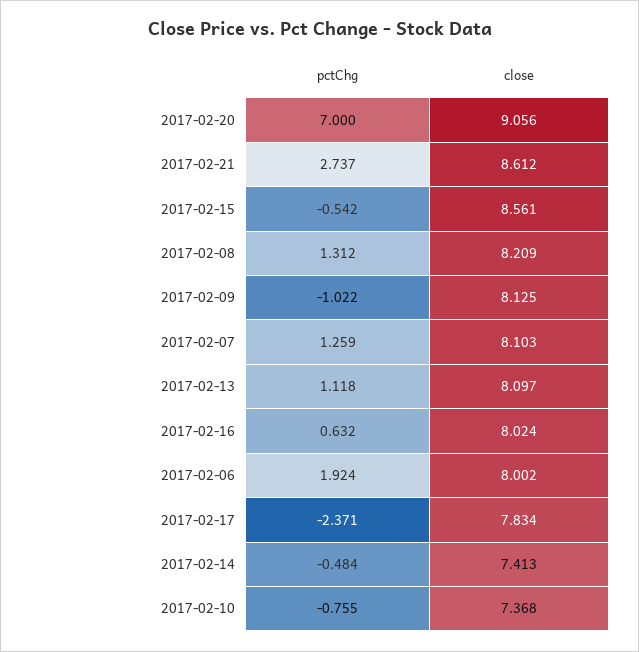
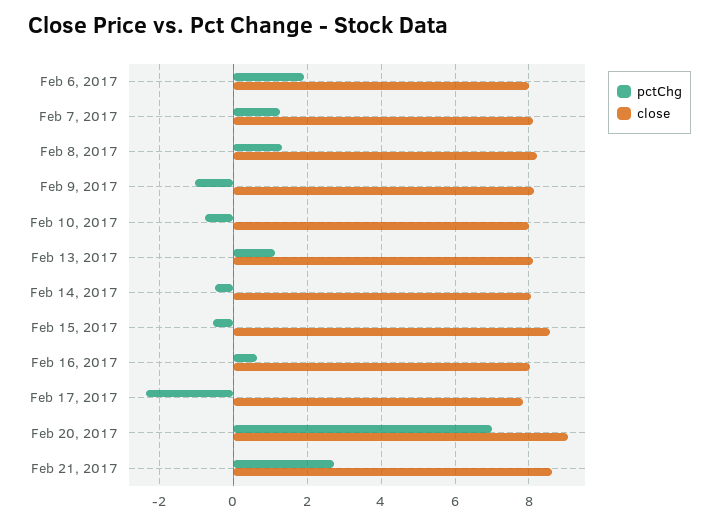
  {
    "pctChg": {
      "2017-02-20": 7,
      "2017-02-21": 2.737,
      "2017-02-15": -0.542,
      "2017-02-08": 1.312,
      "2017-02-09": -1.022,
      "2017-02-07": 1.259,
      "2017-02-13": 1.118,
      "2017-02-16": 0.632,
      "2017-02-06": 1.924,
      "2017-02-17": -2.371,
      "2017-02-14": -0.484,
      "2017-02-10": -0.755
    },
    "close": {
      "2017-02-20": 9.056,
      "2017-02-21": 8.612,
      "2017-02-15": 8.561,
      "2017-02-08": 8.209,
      "2017-02-09": 8.125,
      "2017-02-07": 8.103,
      "2017-02-13": 8.097,
      "2017-02-16": 8.024,
      "2017-02-06": 8.002,
      "2017-02-17": 7.834,
-     "2017-02-14": 7.413,
+     "2017-02-14": 8,
-     "2017-02-10": 7.368
+     "2017-02-10": 8
    }
  }

